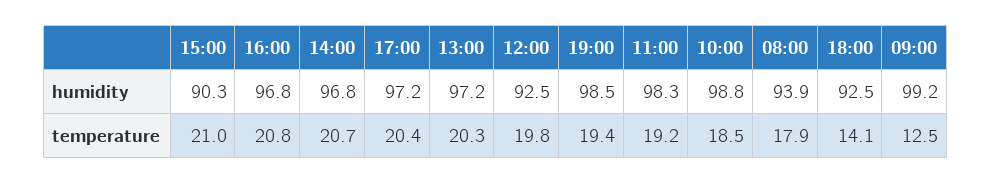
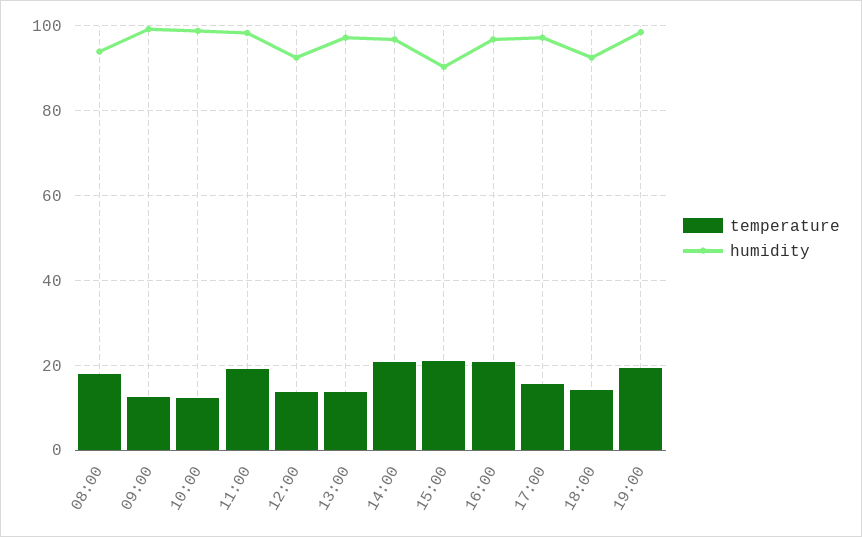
  {
    "humidity": {
      "15:00": 90.3,
      "16:00": 96.8,
      "14:00": 96.8,
      "17:00": 97.2,
      "13:00": 97.2,
      "12:00": 92.5,
      "19:00": 98.5,
      "11:00": 98.3,
      "10:00": 98.8,
      "08:00": 93.9,
      "18:00": 92.5,
      "09:00": 99.2
    },
    "temperature": {
      "15:00": 21,
      "16:00": 20.8,
      "14:00": 20.7,
-     "17:00": 20.4,
+     "17:00": 16,
-     "13:00": 20.3,
+     "13:00": 14,
-     "12:00": 19.8,
+     "12:00": 14,
      "19:00": 19.4,
      "11:00": 19.2,
-     "10:00": 18.5,
+     "10:00": 12,
      "08:00": 17.9,
      "18:00": 14.1,
      "09:00": 12.5
    }
  }

